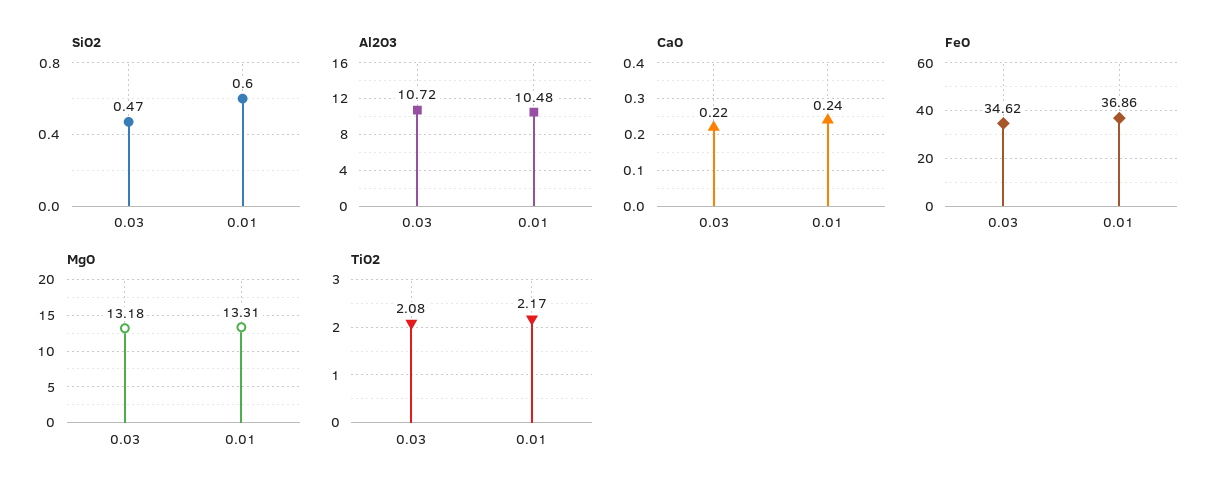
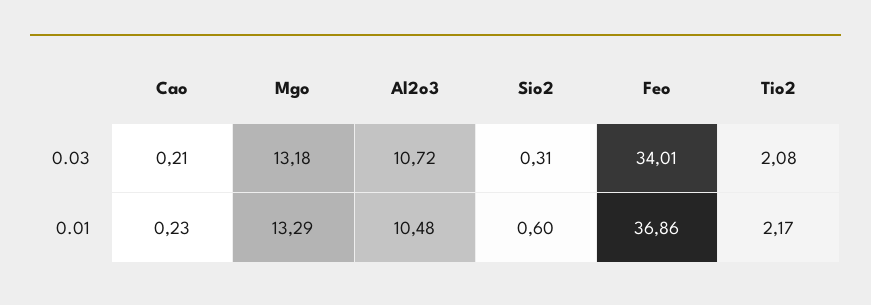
  {
    "SiO2": {
-     "0.03": 0.47,
+     "0.03": 0.31,
      "0.01": 0.6
    },
    "Al2O3": {
      "0.03": 10.72,
      "0.01": 10.48
    },
    "CaO": {
-     "0.03": 0.22,
+     "0.03": 0.21,
-     "0.01": 0.24
+     "0.01": 0.23
    },
    "FeO": {
-     "0.03": 34.62,
+     "0.03": 34.01,
      "0.01": 36.86
    },
    "MgO": {
      "0.03": 13.18,
-     "0.01": 13.31
+     "0.01": 13.29
    },
    "TiO2": {
      "0.03": 2.08,
      "0.01": 2.17
    }
  }

